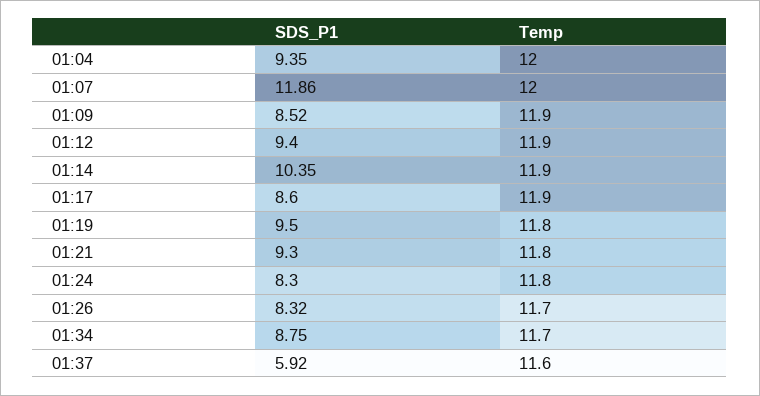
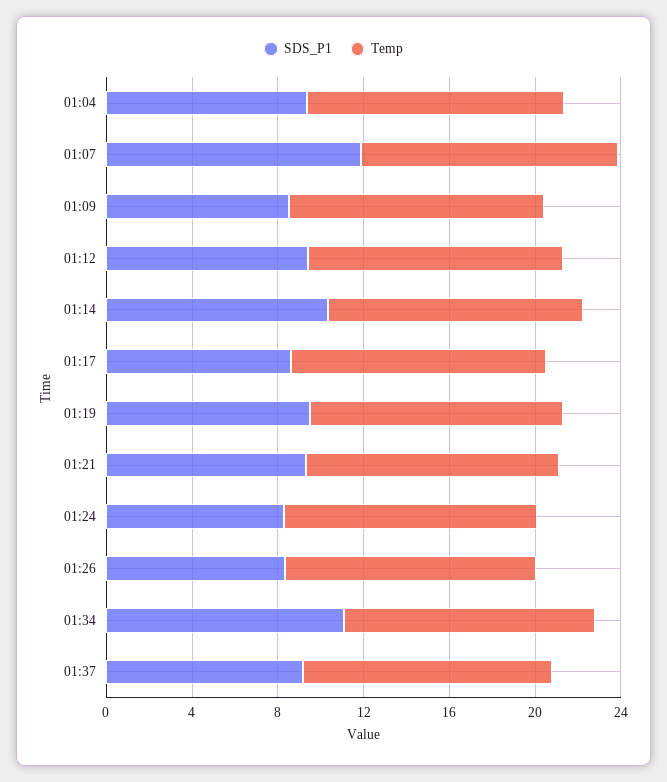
  {
    "SDS_P1": {
      "01:04": 9.35,
      "01:07": 11.86,
      "01:09": 8.52,
      "01:12": 9.4,
      "01:14": 10.35,
      "01:17": 8.6,
      "01:19": 9.5,
      "01:21": 9.3,
      "01:24": 8.3,
      "01:26": 8.32,
-     "01:34": 8.75,
+     "01:34": 11,
-     "01:37": 5.92
+     "01:37": 9
    },
    "Temp": {
      "01:04": 12,
      "01:07": 12,
      "01:09": 11.9,
      "01:12": 11.9,
      "01:14": 11.9,
      "01:17": 11.9,
      "01:19": 11.8,
      "01:21": 11.8,
      "01:24": 11.8,
      "01:26": 11.7,
      "01:34": 11.7,
      "01:37": 11.6
    }
  }

